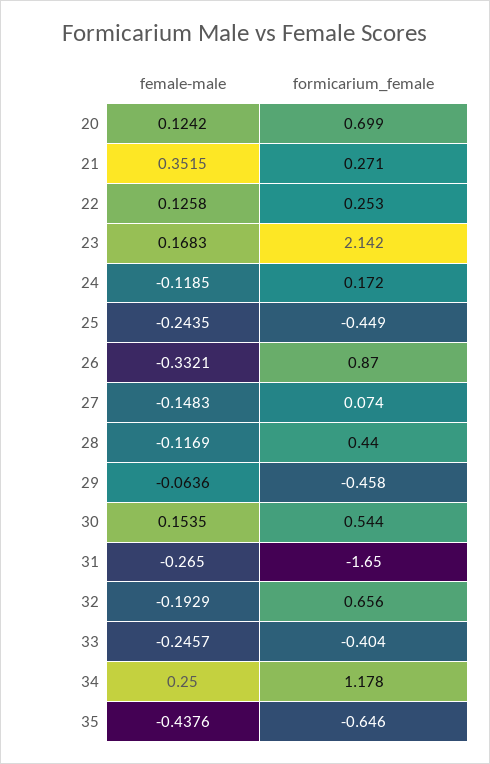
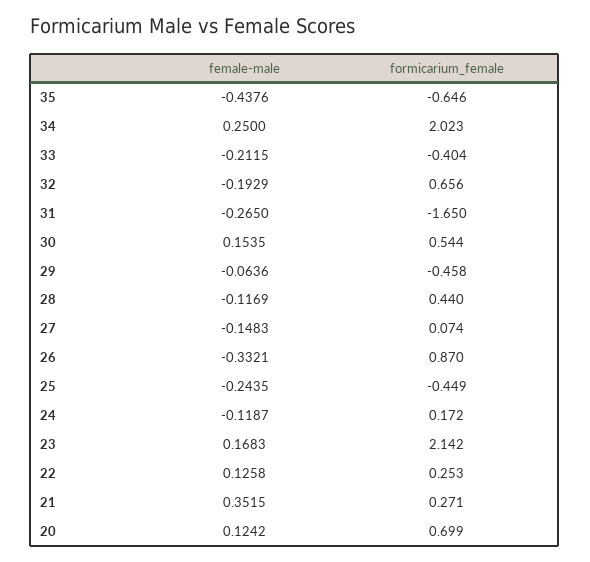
  {
    "female-male": {
      "20": 0.1242,
      "21": 0.3515,
      "22": 0.1258,
      "23": 0.1683,
-     "24": -0.1185,
+     "24": -0.1187,
      "25": -0.2435,
      "26": -0.3321,
      "27": -0.1483,
      "28": -0.1169,
      "29": -0.0636,
      "30": 0.1535,
      "31": -0.265,
      "32": -0.1929,
-     "33": -0.2457,
+     "33": -0.2115,
      "34": 0.25,
      "35": -0.4376
    },
    "formicarium_female": {
      "20": 0.699,
      "21": 0.271,
      "22": 0.253,
      "23": 2.142,
      "24": 0.172,
      "25": -0.449,
      "26": 0.87,
      "27": 0.074,
      "28": 0.44,
      "29": -0.458,
      "30": 0.544,
      "31": -1.65,
      "32": 0.656,
      "33": -0.404,
-     "34": 1.178,
+     "34": 2.023,
      "35": -0.646
    }
  }

